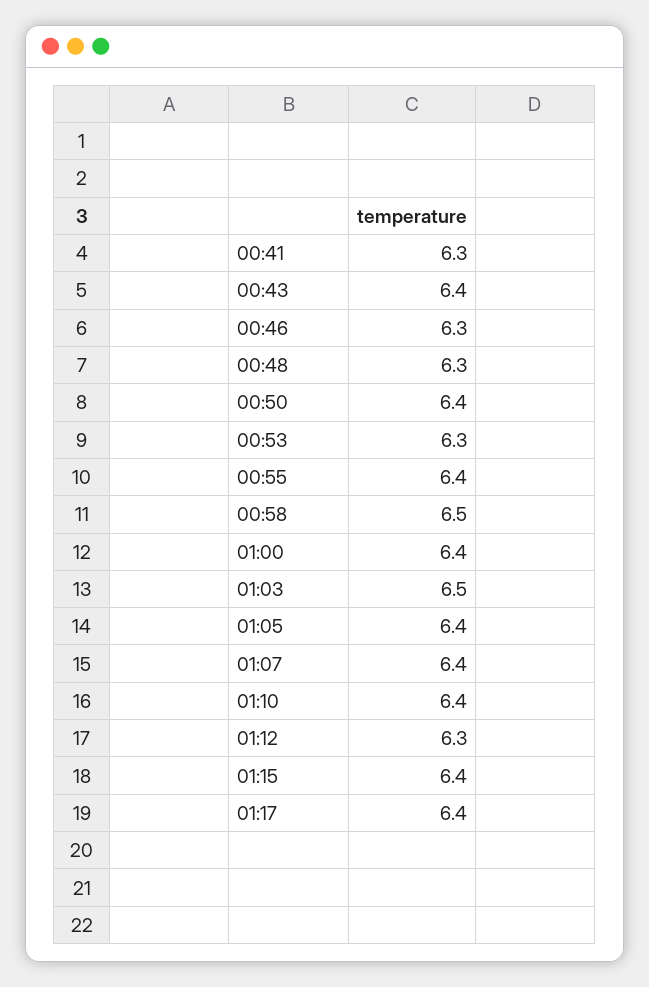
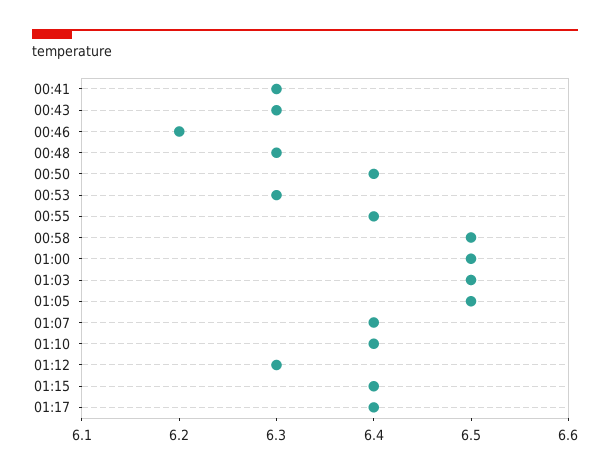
  {
    "00:41": 6.3,
-   "00:43": 6.4,
+   "00:43": 6.3,
-   "00:46": 6.3,
+   "00:46": 6.2,
    "00:48": 6.3,
    "00:50": 6.4,
    "00:53": 6.3,
    "00:55": 6.4,
    "00:58": 6.5,
-   "01:00": 6.4,
+   "01:00": 6.5,
    "01:03": 6.5,
-   "01:05": 6.4,
+   "01:05": 6.5,
    "01:07": 6.4,
    "01:10": 6.4,
    "01:12": 6.3,
    "01:15": 6.4,
    "01:17": 6.4
  }

